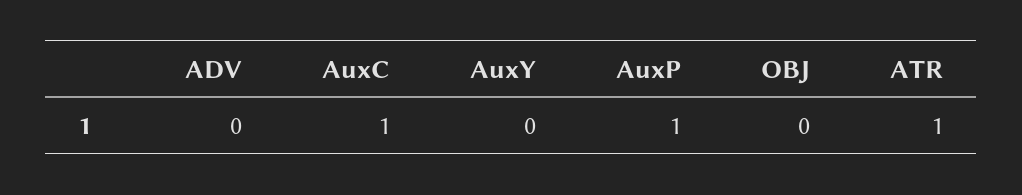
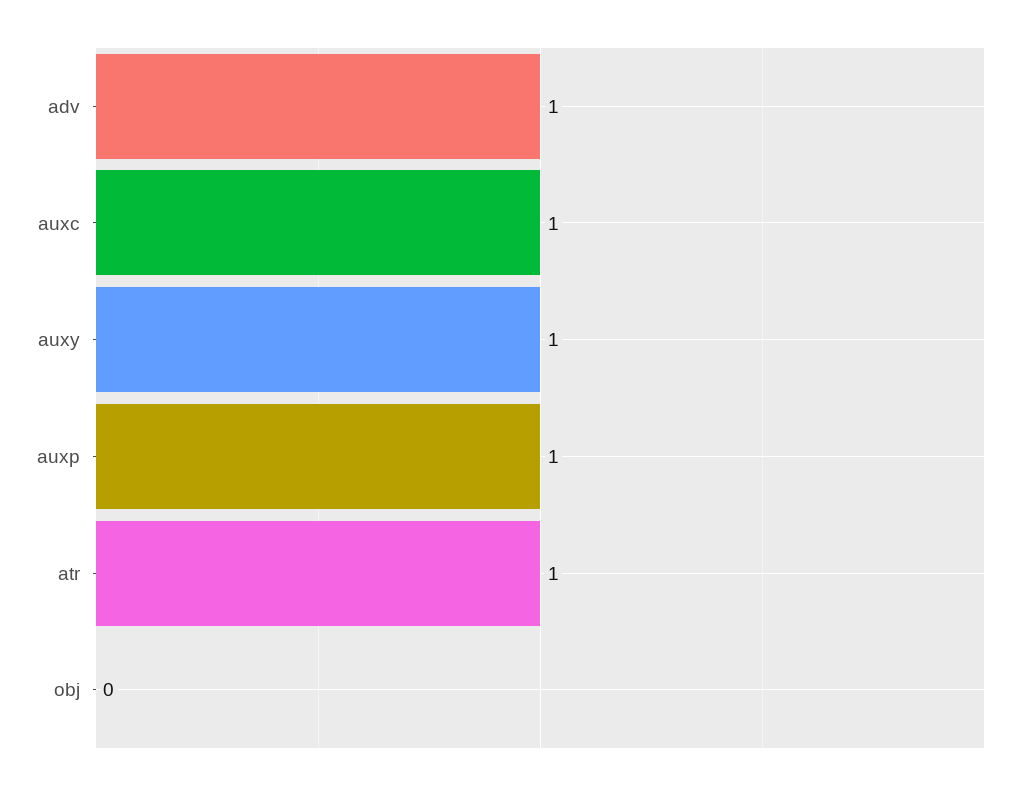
  {
-   "ADV": 0,
+   "ADV": 1,
    "AuxC": 1,
-   "AuxY": 0,
+   "AuxY": 1,
    "AuxP": 1,
    "OBJ": 0,
    "ATR": 1
  }

